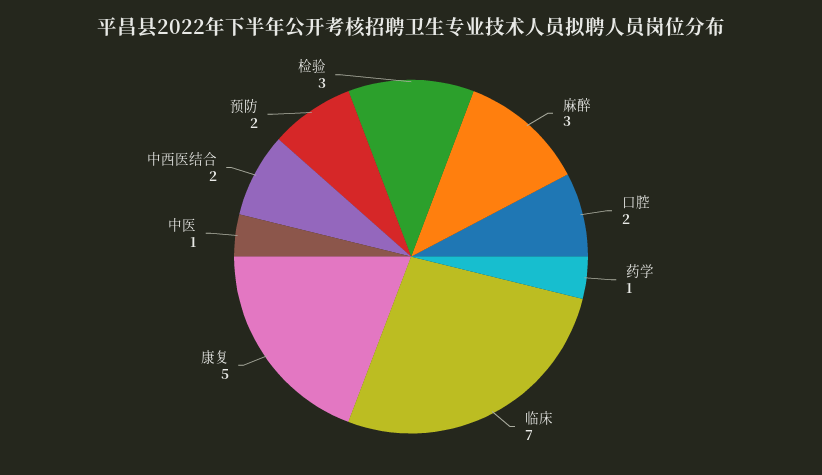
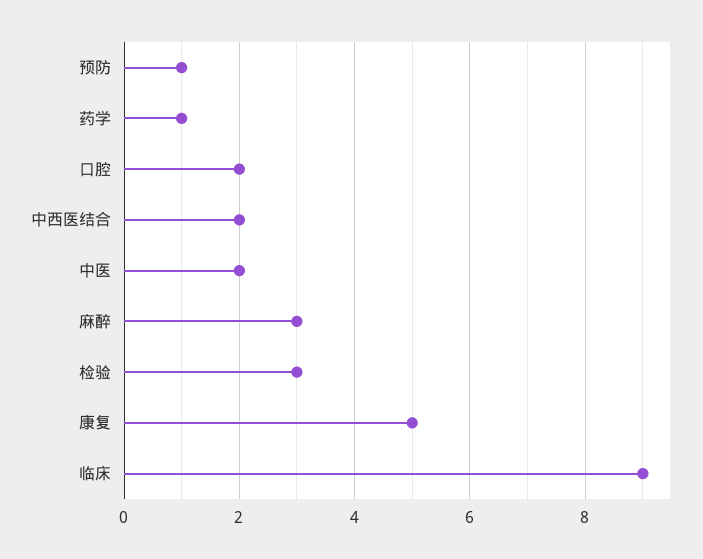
  {
    "麻醉": 3,
    "口腔": 2,
    "药学": 1,
-   "临床": 7,
+   "临床": 9,
    "康复": 5,
-   "中医": 1,
+   "中医": 2,
    "中西医结合": 2,
-   "预防": 2,
+   "预防": 1,
    "检验": 3
  }

